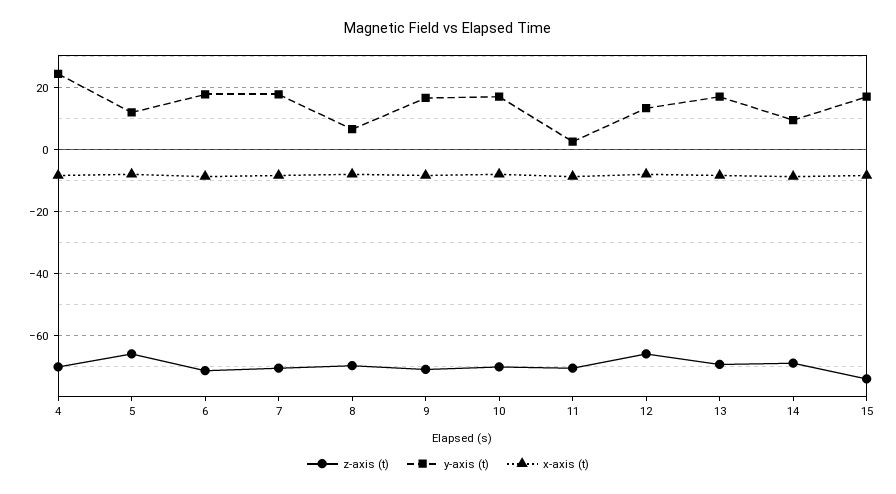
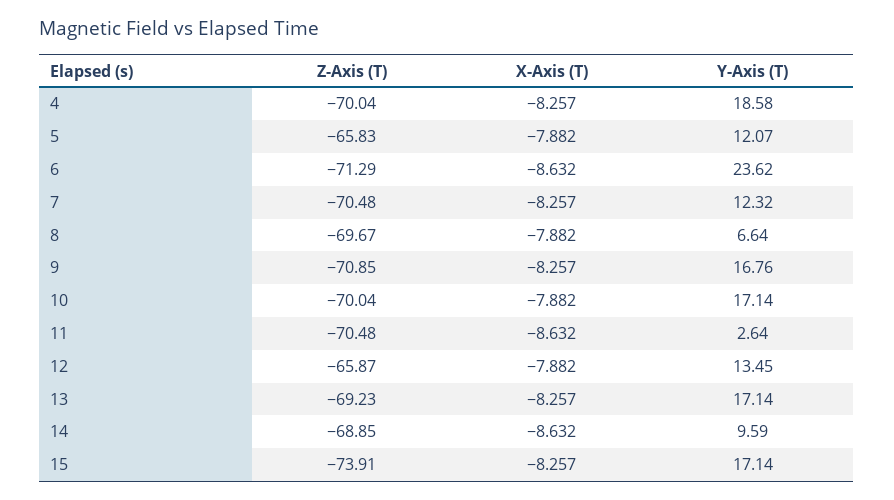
  {
    "z-axis (t)": {
      "4": -70.04,
      "5": -65.83,
      "6": -71.29,
      "7": -70.48,
      "8": -69.67,
      "9": -70.85,
      "10": -70.04,
      "11": -70.48,
      "12": -65.87,
      "13": -69.23,
      "14": -68.85,
      "15": -73.91
    },
    "y-axis (t)": {
-     "4": 24,
+     "4": 18.58,
      "5": 12.07,
-     "6": 18,
+     "6": 23.62,
-     "7": 18,
+     "7": 12.32,
      "8": 6.64,
      "9": 16.76,
      "10": 17.14,
      "11": 2.64,
      "12": 13.45,
      "13": 17.14,
      "14": 9.59,
      "15": 17.14
    },
    "x-axis (t)": {
      "4": -8.257,
      "5": -7.882,
      "6": -8.632,
      "7": -8.257,
      "8": -7.882,
      "9": -8.257,
      "10": -7.882,
      "11": -8.632,
      "12": -7.882,
      "13": -8.257,
      "14": -8.632,
      "15": -8.257
    }
  }

